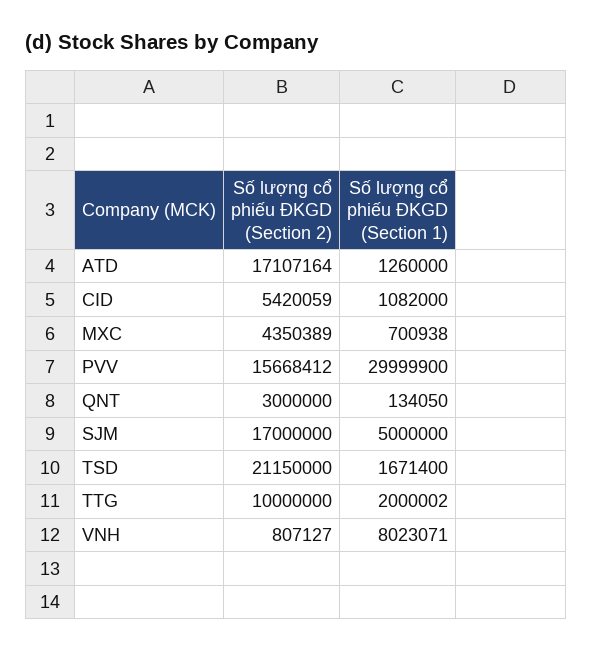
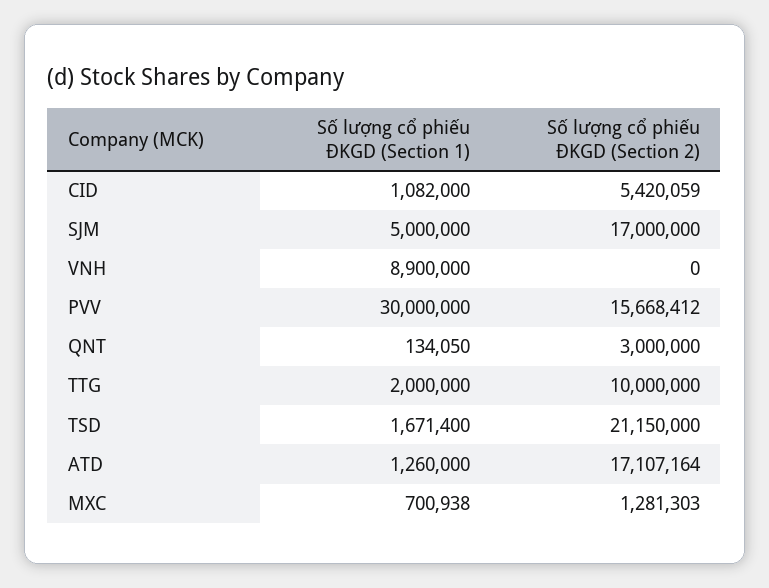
  {
    "Số lượng cổ phiếu ĐKGD (Section 2)": {
      "ATD": 17107164,
      "CID": 5420059,
-     "MXC": 4350389,
+     "MXC": 1281303,
      "PVV": 15668412,
      "QNT": 3000000,
      "SJM": 17000000,
      "TSD": 21150000,
      "TTG": 10000000,
-     "VNH": 807127
+     "VNH": 0
    },
    "Số lượng cổ phiếu ĐKGD (Section 1)": {
      "ATD": 1260000,
      "CID": 1082000,
      "MXC": 700938,
-     "PVV": 29999900,
+     "PVV": 30000000,
      "QNT": 134050,
      "SJM": 5000000,
      "TSD": 1671400,
-     "TTG": 2000002,
+     "TTG": 2000000,
-     "VNH": 8023071
+     "VNH": 8900000
    }
  }

